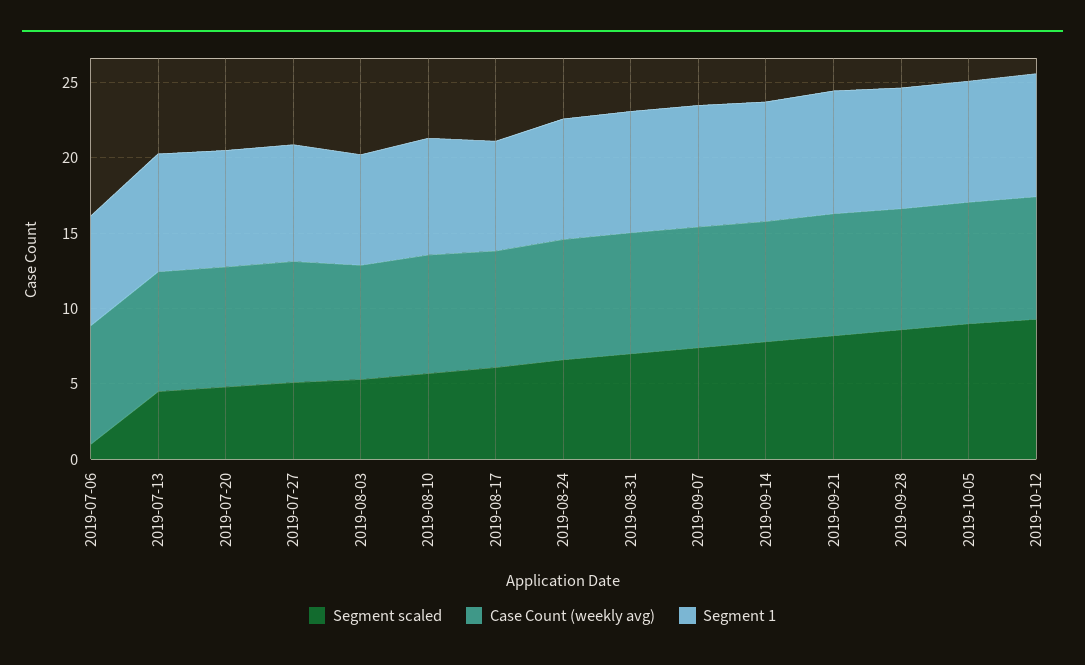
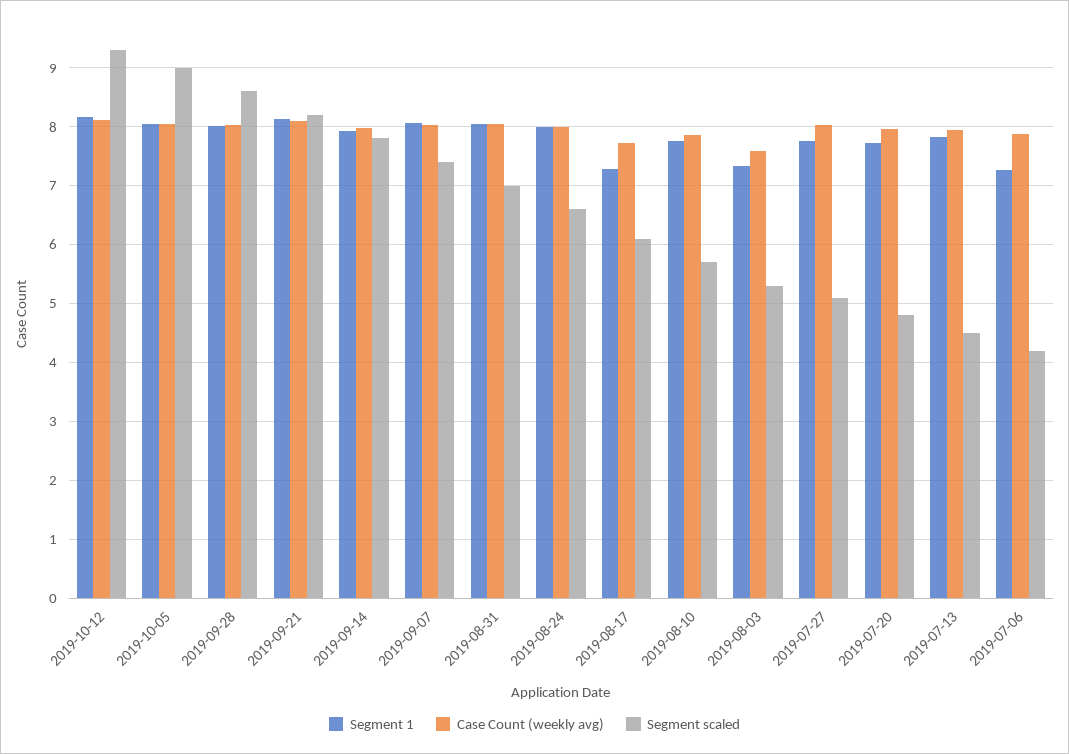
  {
    "Segment scaled": {
-     "2019-07-06": 1,
+     "2019-07-06": 4.2,
      "2019-07-13": 4.6,
      "2019-07-20": 4.8,
      "2019-07-27": 5.2,
      "2019-08-03": 5.4,
      "2019-08-10": 5.8,
      "2019-08-17": 6.2,
      "2019-08-24": 6.6,
      "2019-08-31": 7,
      "2019-09-07": 7.4,
      "2019-09-14": 7.8,
      "2019-09-21": 8.2,
      "2019-09-28": 8.6,
      "2019-10-05": 9,
      "2019-10-12": 9.4
    },
    "Case Count (weekly avg)": {
      "2019-07-06": 7.8,
      "2019-07-13": 8,
      "2019-07-20": 8,
      "2019-07-27": 8,
      "2019-08-03": 7.6,
      "2019-08-10": 7.8,
      "2019-08-17": 7.8,
      "2019-08-24": 8,
      "2019-08-31": 8,
      "2019-09-07": 8,
      "2019-09-14": 8,
      "2019-09-21": 8.2,
      "2019-09-28": 8,
      "2019-10-05": 8,
      "2019-10-12": 8.2
    },
    "Segment 1": {
      "2019-07-06": 7.2,
      "2019-07-13": 7.8,
      "2019-07-20": 7.8,
      "2019-07-27": 7.8,
      "2019-08-03": 7.4,
      "2019-08-10": 7.8,
      "2019-08-17": 7.2,
      "2019-08-24": 8,
      "2019-08-31": 8,
      "2019-09-07": 8,
      "2019-09-14": 8,
      "2019-09-21": 8.2,
      "2019-09-28": 8,
      "2019-10-05": 8,
      "2019-10-12": 8.2
    }
  }

